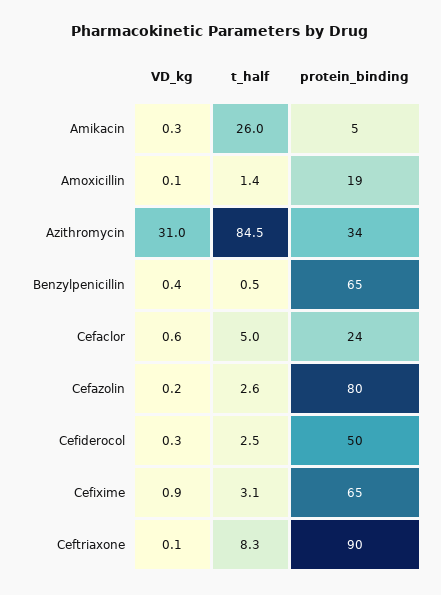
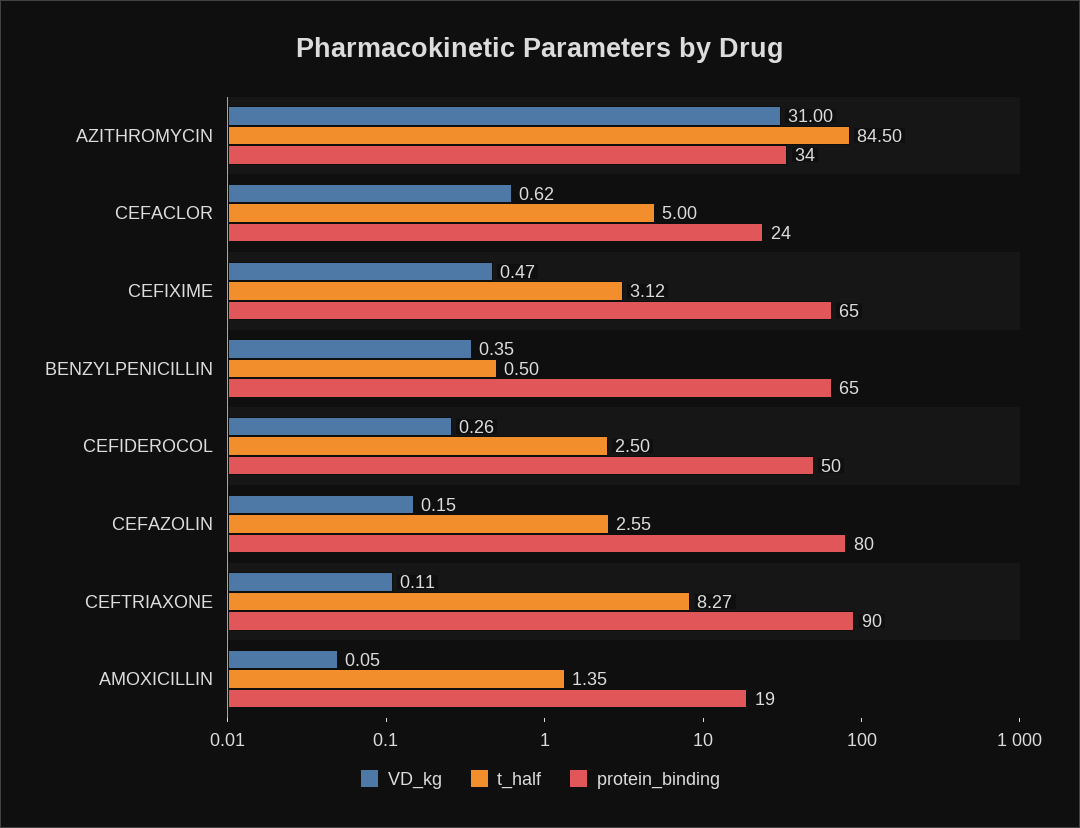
  {
    "VD_kg": {
-     "Amikacin": 0.3,
      "Amoxicillin": 0.05,
      "Azithromycin": 31,
      "Benzylpenicillin": 0.35,
      "Cefaclor": 0.62,
      "Cefazolin": 0.15,
      "Cefiderocol": 0.26,
-     "Cefixime": 0.9,
+     "Cefixime": 0.47,
      "Ceftriaxone": 0.11
    },
    "t_half": {
-     "Amikacin": 26,
      "Amoxicillin": 1.35,
      "Azithromycin": 84.5,
      "Benzylpenicillin": 0.5,
      "Cefaclor": 5,
      "Cefazolin": 2.55,
      "Cefiderocol": 2.5,
      "Cefixime": 3.12,
      "Ceftriaxone": 8.27
    },
    "protein_binding": {
-     "Amikacin": 5,
      "Amoxicillin": 19,
      "Azithromycin": 34,
      "Benzylpenicillin": 65,
      "Cefaclor": 24,
      "Cefazolin": 80,
      "Cefiderocol": 50,
      "Cefixime": 65,
      "Ceftriaxone": 90
    }
  }

